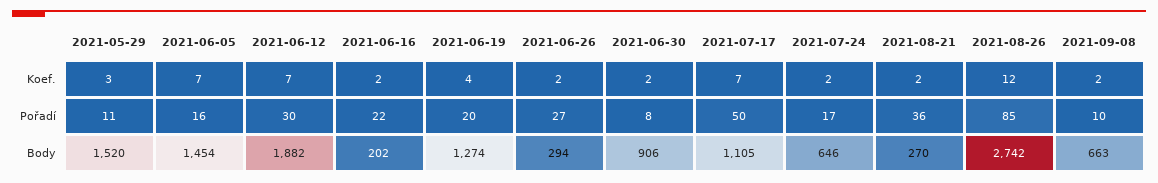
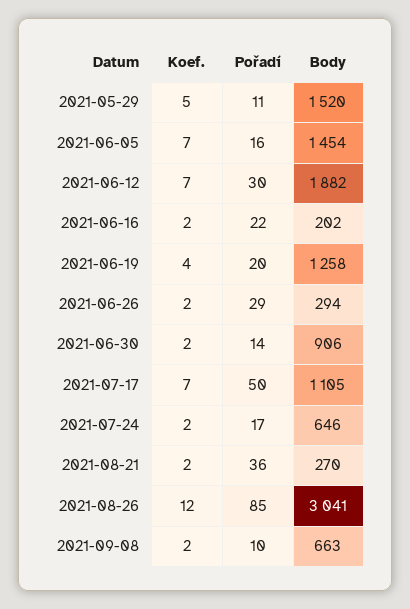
  {
    "2021-05-29": {
-     "Koef.": 3,
+     "Koef.": 5,
      "Pořadí": 11,
      "Body": 1520
    },
    "2021-06-05": {
      "Koef.": 7,
      "Pořadí": 16,
      "Body": 1454
    },
    "2021-06-12": {
      "Koef.": 7,
      "Pořadí": 30,
      "Body": 1882
    },
    "2021-06-16": {
      "Koef.": 2,
      "Pořadí": 22,
      "Body": 202
    },
    "2021-06-19": {
      "Koef.": 4,
      "Pořadí": 20,
-     "Body": 1274
+     "Body": 1258
    },
    "2021-06-26": {
      "Koef.": 2,
-     "Pořadí": 27,
+     "Pořadí": 29,
      "Body": 294
    },
    "2021-06-30": {
      "Koef.": 2,
-     "Pořadí": 8,
+     "Pořadí": 14,
      "Body": 906
    },
    "2021-07-17": {
      "Koef.": 7,
      "Pořadí": 50,
      "Body": 1105
    },
    "2021-07-24": {
      "Koef.": 2,
      "Pořadí": 17,
      "Body": 646
    },
    "2021-08-21": {
      "Koef.": 2,
      "Pořadí": 36,
      "Body": 270
    },
    "2021-08-26": {
      "Koef.": 12,
      "Pořadí": 85,
-     "Body": 2742
+     "Body": 3041
    },
    "2021-09-08": {
      "Koef.": 2,
      "Pořadí": 10,
      "Body": 663
    }
  }

